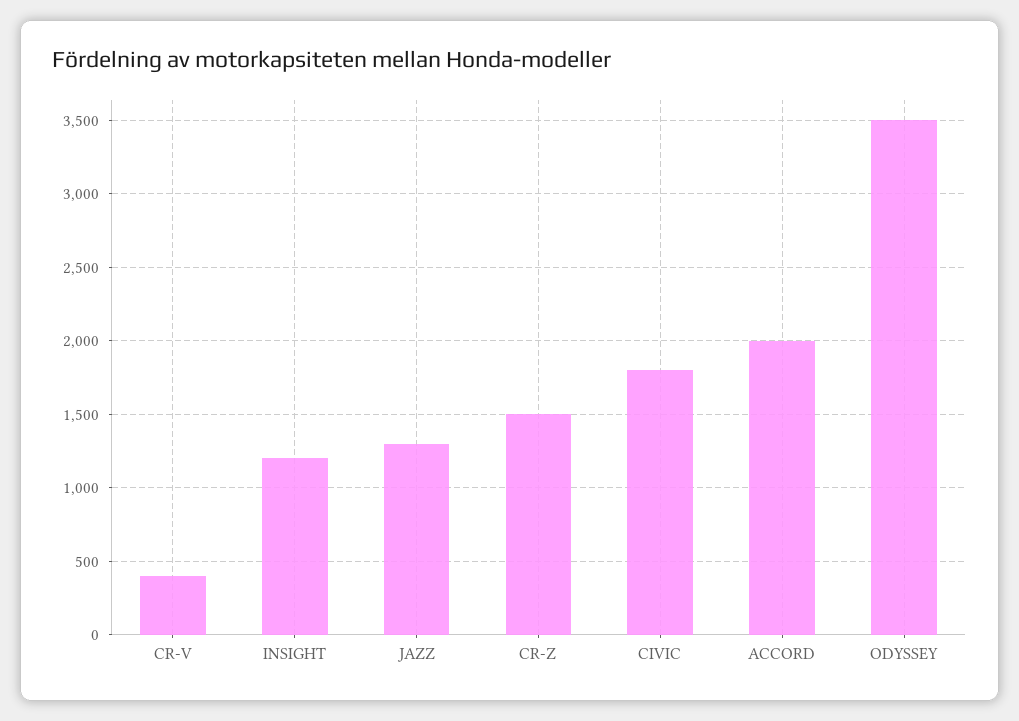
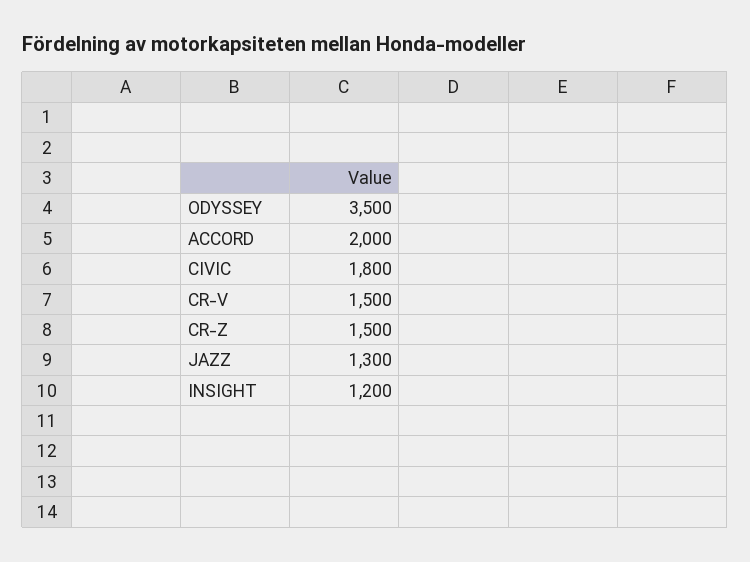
  {
-   "CR-V": 400,
+   "CR-V": 1500,
    "INSIGHT": 1200,
    "JAZZ": 1300,
    "CR-Z": 1500,
    "CIVIC": 1800,
    "ACCORD": 2000,
    "ODYSSEY": 3500
  }

